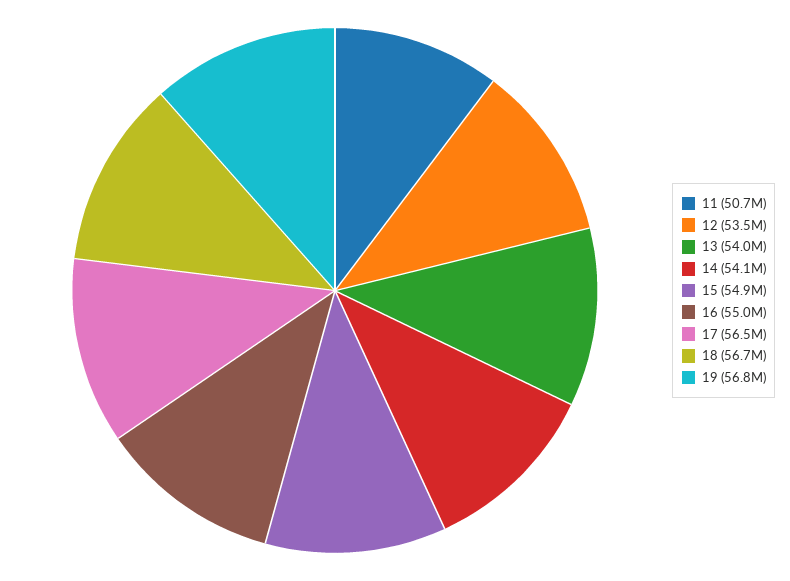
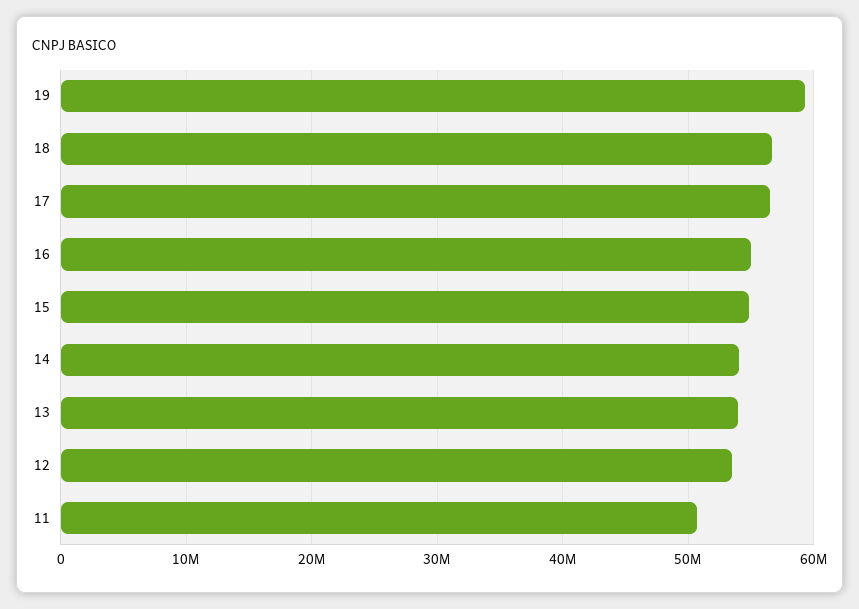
  {
    "11": 50700000,
    "12": 53500000,
    "13": 54000000,
    "14": 54100000,
    "15": 54900000,
    "16": 55000000,
    "17": 56500000,
    "18": 56700000,
-   "19": 56800000
+   "19": 59000000
  }

